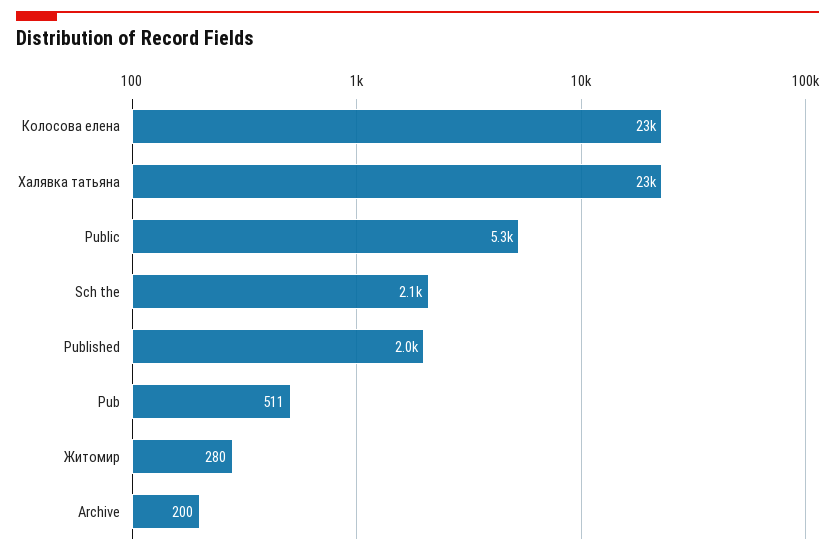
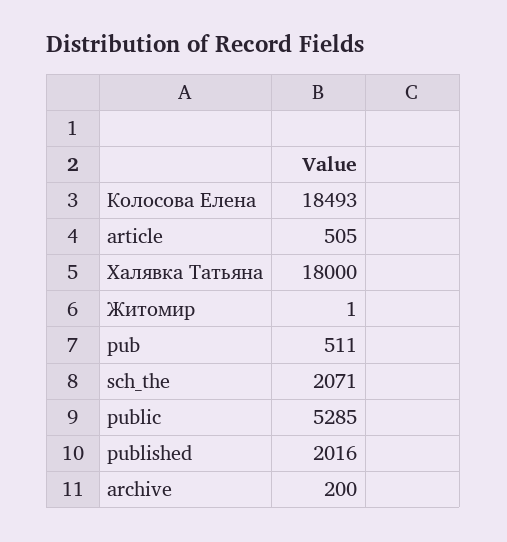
  {
-   "Колосова елена": 23000,
+   "Колосова елена": 18493,
-   "Халявка татьяна": 23000,
+   "Халявка татьяна": 18000,
    "Public": 5285,
    "Sch the": 2071,
    "Published": 2016,
    "Pub": 511,
-   "Житомир": 280,
+   "Житомир": 1,
-   "Archive": 200
+   "Archive": 200,
+   "article": 505
  }

